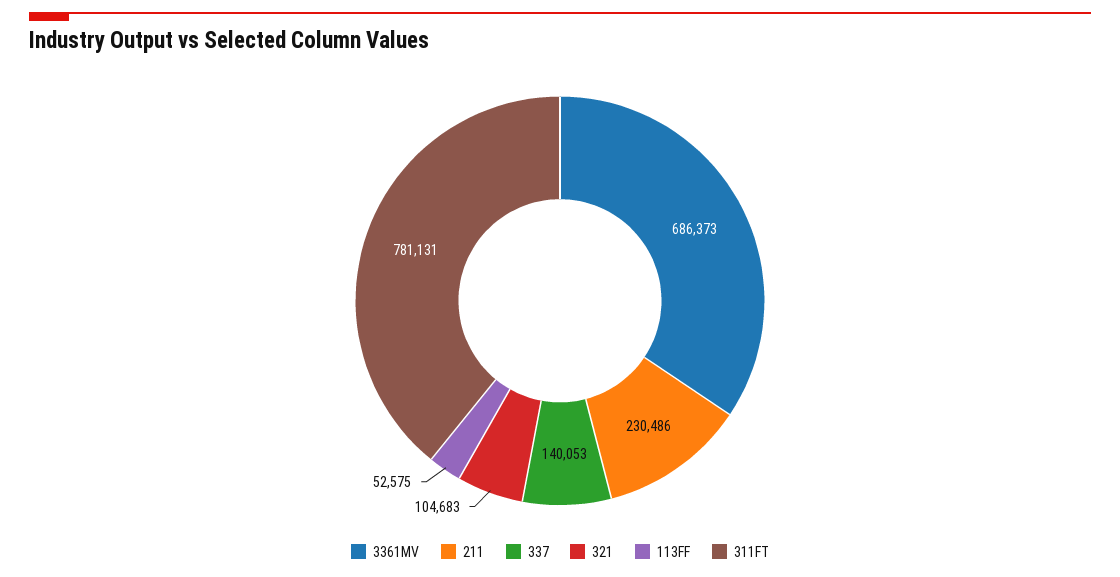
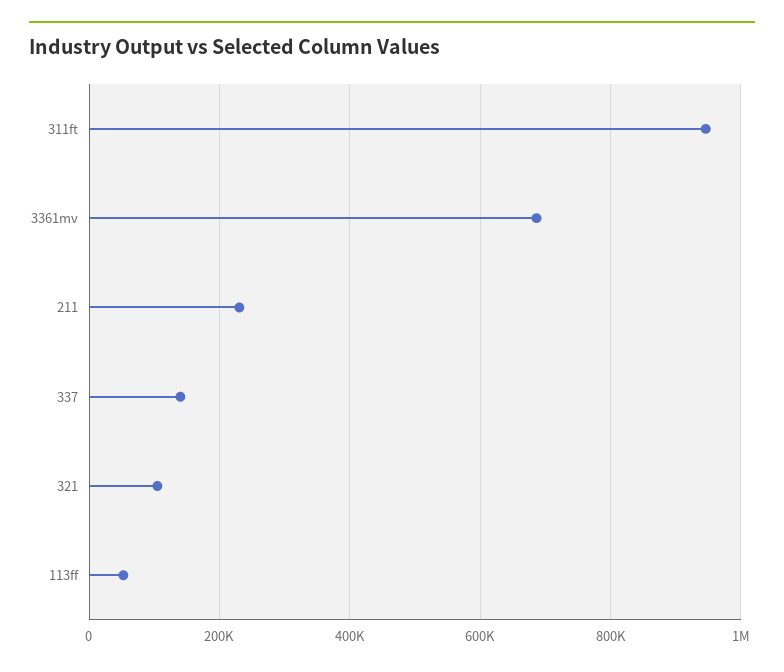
  {
    "3361MV": 686373,
    "211": 230486,
    "337": 140053,
    "321": 104683,
    "113FF": 52575,
-   "311FT": 781131
+   "311FT": 940000
  }

